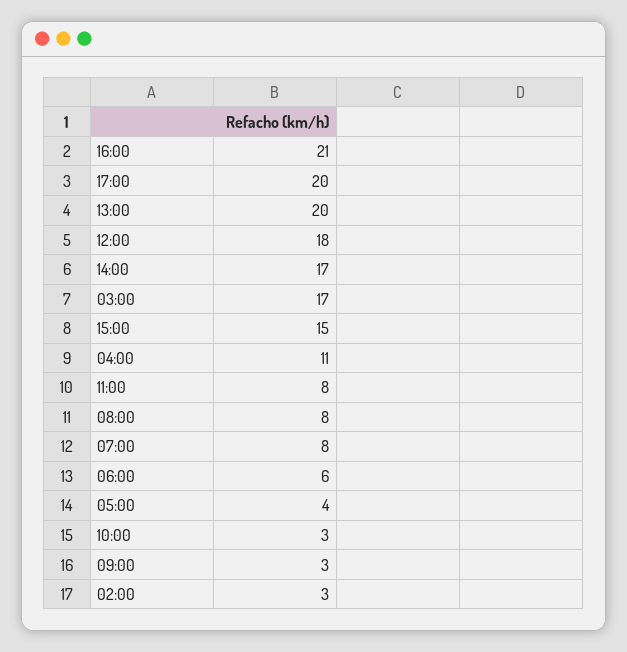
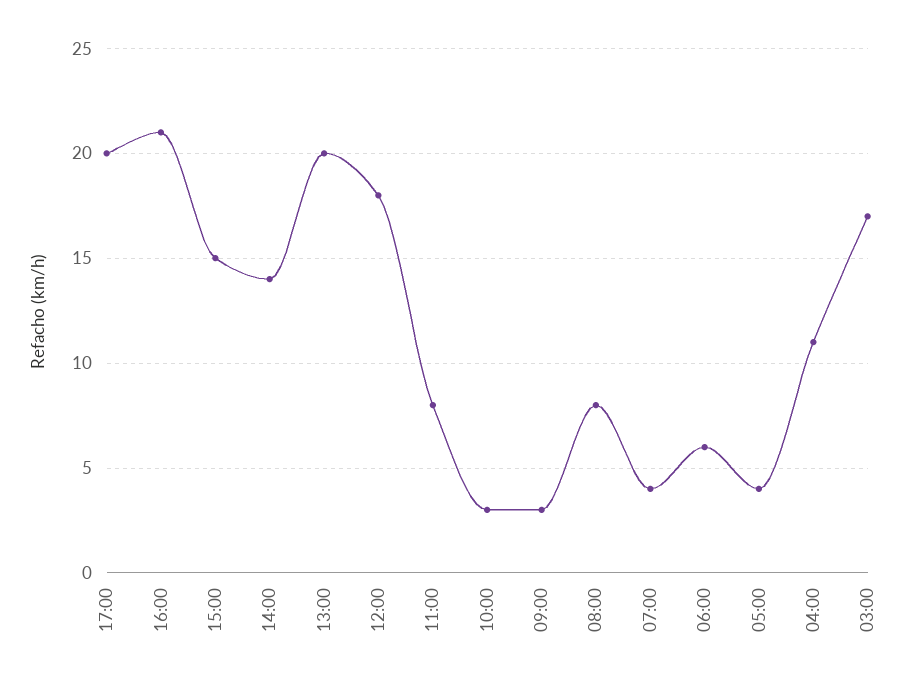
  {
    "16:00": 21,
    "17:00": 20,
    "13:00": 20,
    "12:00": 18,
-   "14:00": 17,
+   "14:00": 14,
    "03:00": 17,
    "15:00": 15,
    "04:00": 11,
    "11:00": 8,
    "08:00": 8,
-   "07:00": 8,
+   "07:00": 4,
    "06:00": 6,
    "05:00": 4,
    "10:00": 3,
-   "09:00": 3,
+   "09:00": 3
-   "02:00": 3
  }

